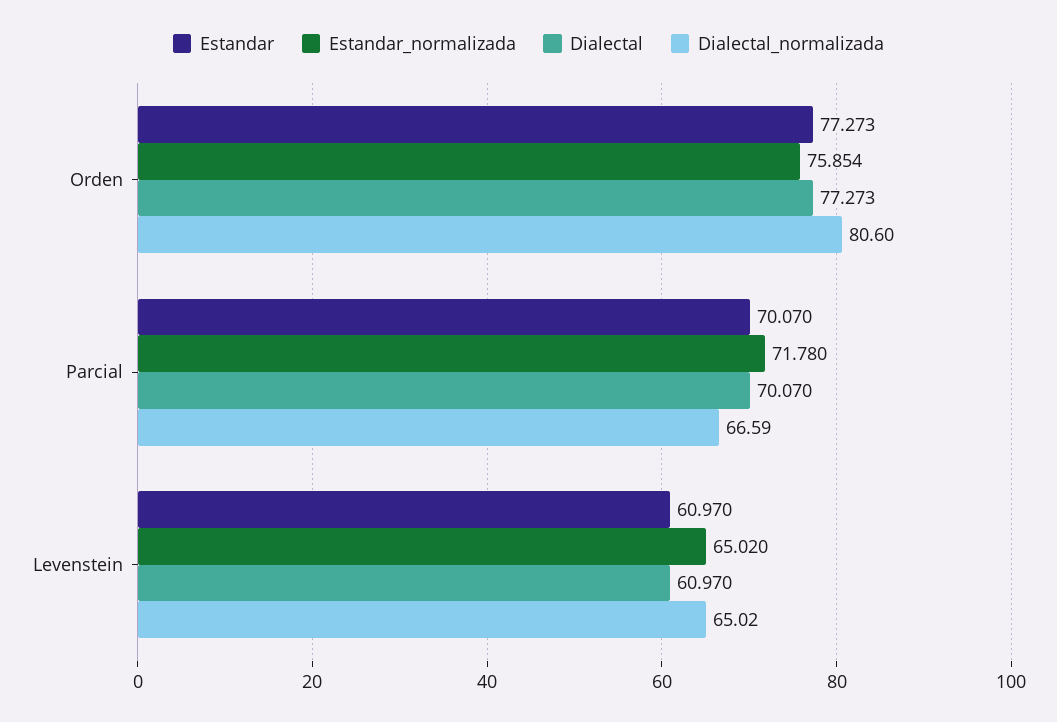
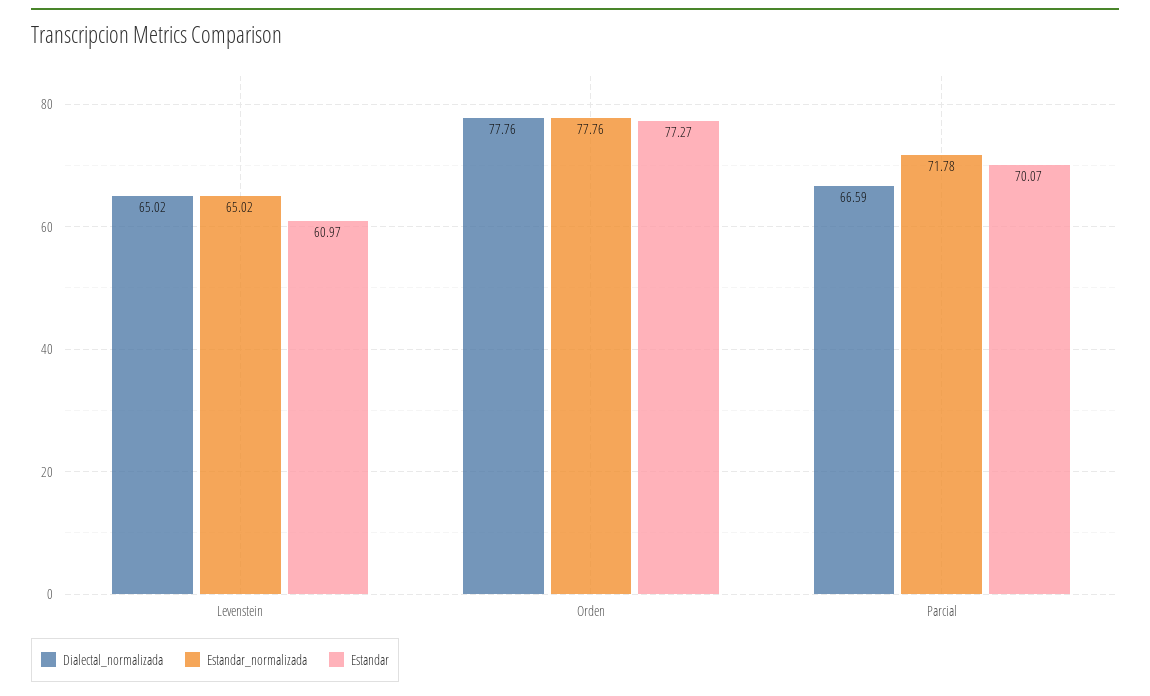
  {
    "Estandar": {
      "Orden": 77.273,
      "Parcial": 70.07,
      "Levenstein": 60.97
    },
    "Estandar_normalizada": {
-     "Orden": 75.854,
+     "Orden": 77.76,
      "Parcial": 71.78,
      "Levenstein": 65.02
    },
-   "Dialectal": {
-     "Orden": 77.273,
-     "Parcial": 70.07,
-     "Levenstein": 60.97
-   },
    "Dialectal_normalizada": {
-     "Orden": 80.6,
+     "Orden": 77.76,
      "Parcial": 66.59,
      "Levenstein": 65.02
    }
  }

